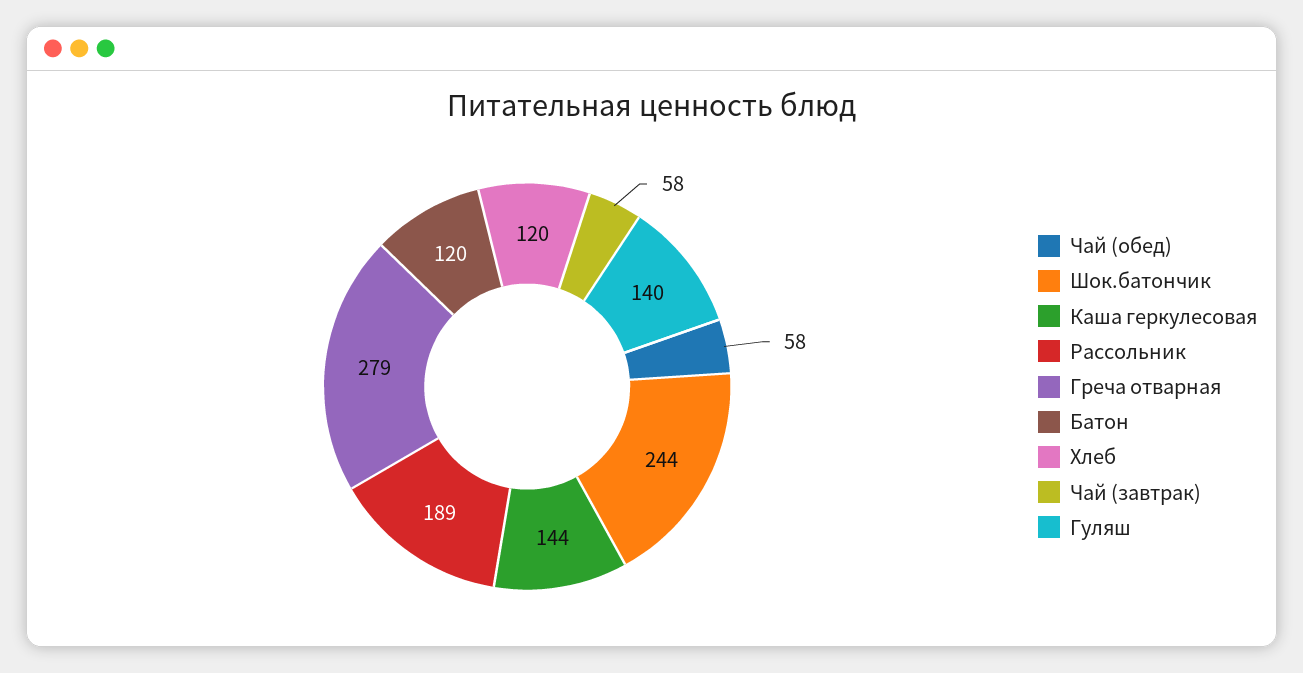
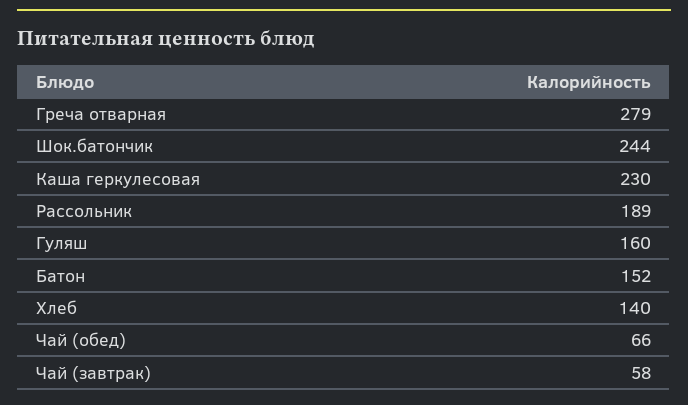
  {
-   "Чай (обед)": 58,
+   "Чай (обед)": 66,
    "Шок.батончик": 244,
-   "Каша геркулесовая": 144,
+   "Каша геркулесовая": 230,
    "Рассольник": 189,
    "Греча отварная": 279,
-   "Батон": 120,
+   "Батон": 152,
-   "Хлеб": 120,
+   "Хлеб": 140,
    "Чай (завтрак)": 58,
-   "Гуляш": 140
+   "Гуляш": 160
  }

